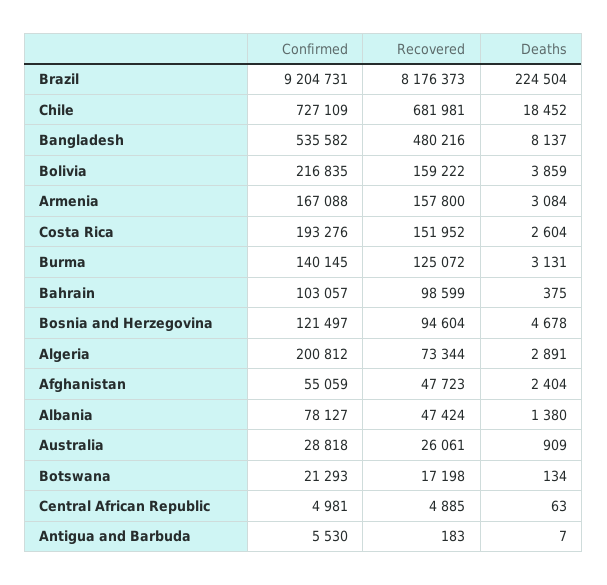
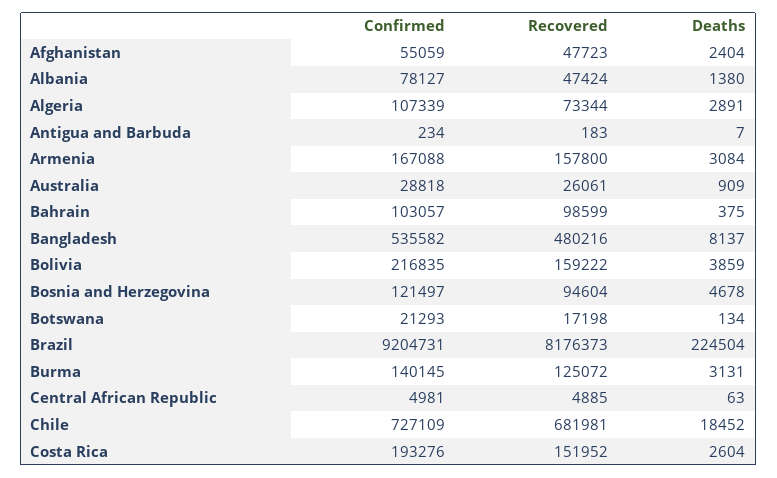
  {
    "Confirmed": {
      "Brazil": 9204731,
      "Chile": 727109,
      "Bangladesh": 535582,
      "Bolivia": 216835,
      "Armenia": 167088,
      "Costa Rica": 193276,
      "Burma": 140145,
      "Bahrain": 103057,
      "Bosnia and Herzegovina": 121497,
-     "Algeria": 200812,
+     "Algeria": 107339,
      "Afghanistan": 55059,
      "Albania": 78127,
      "Australia": 28818,
      "Botswana": 21293,
      "Central African Republic": 4981,
-     "Antigua and Barbuda": 5530
+     "Antigua and Barbuda": 234
    },
    "Recovered": {
      "Brazil": 8176373,
      "Chile": 681981,
      "Bangladesh": 480216,
      "Bolivia": 159222,
      "Armenia": 157800,
      "Costa Rica": 151952,
      "Burma": 125072,
      "Bahrain": 98599,
      "Bosnia and Herzegovina": 94604,
      "Algeria": 73344,
      "Afghanistan": 47723,
      "Albania": 47424,
      "Australia": 26061,
      "Botswana": 17198,
      "Central African Republic": 4885,
      "Antigua and Barbuda": 183
    },
    "Deaths": {
      "Brazil": 224504,
      "Chile": 18452,
      "Bangladesh": 8137,
      "Bolivia": 3859,
      "Armenia": 3084,
      "Costa Rica": 2604,
      "Burma": 3131,
      "Bahrain": 375,
      "Bosnia and Herzegovina": 4678,
      "Algeria": 2891,
      "Afghanistan": 2404,
      "Albania": 1380,
      "Australia": 909,
      "Botswana": 134,
      "Central African Republic": 63,
      "Antigua and Barbuda": 7
    }
  }

